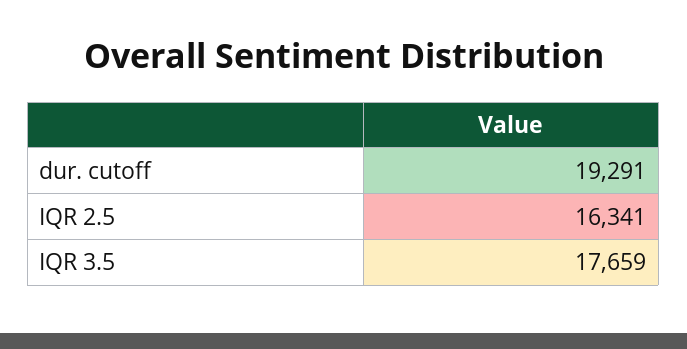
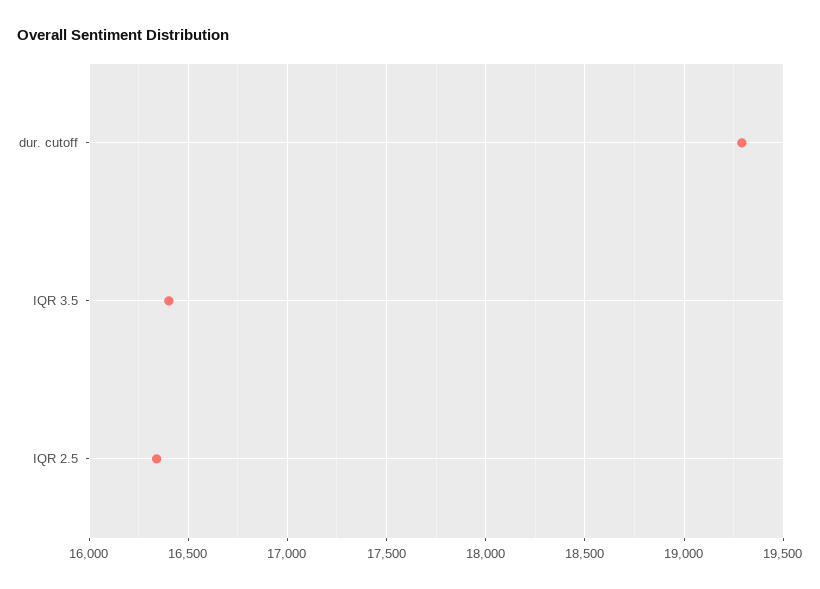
  {
    "dur. cutoff": 19291,
    "IQR 2.5": 16341,
-   "IQR 3.5": 17659
+   "IQR 3.5": 16400
  }

